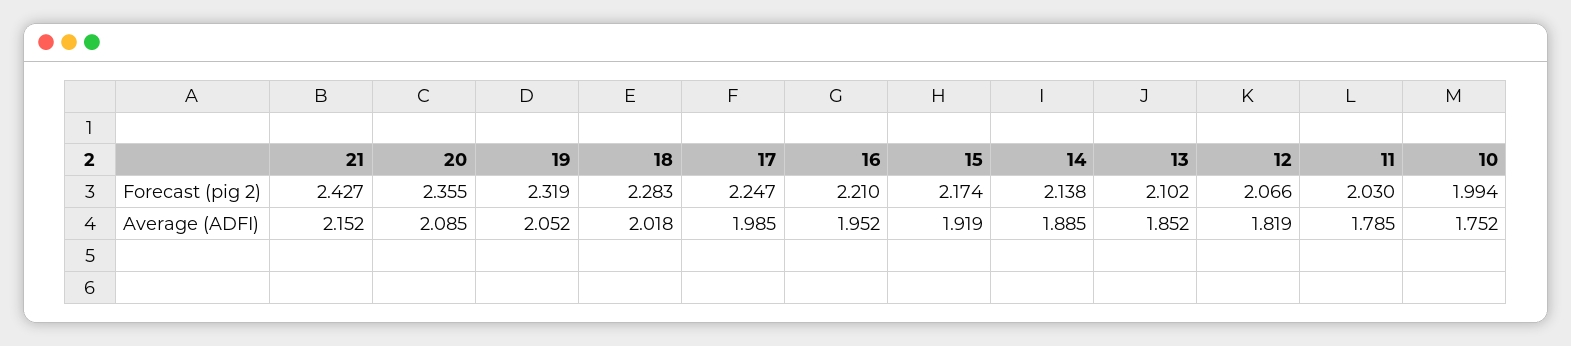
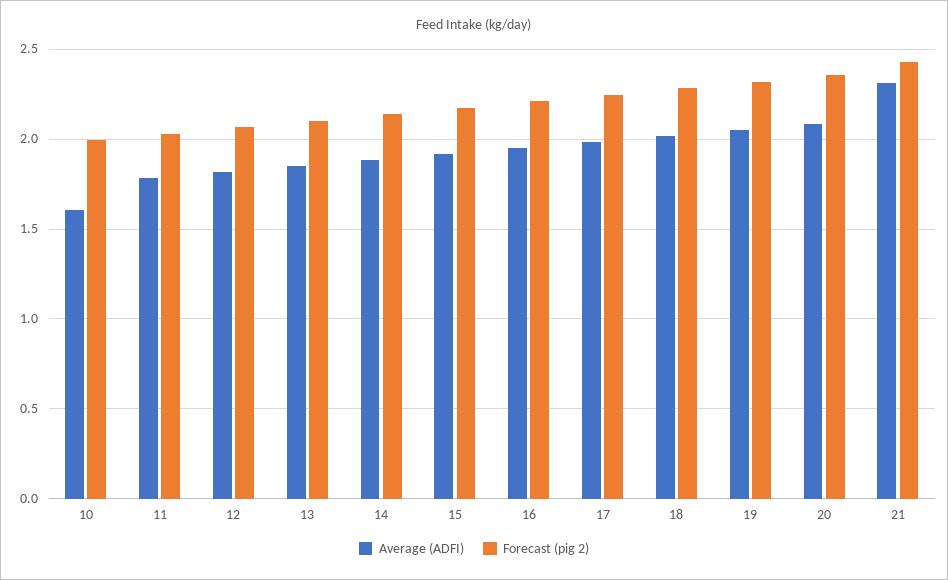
  {
    "Forecast (pig 2)": {
      "21": 2.427,
      "20": 2.355,
      "19": 2.319,
      "18": 2.283,
      "17": 2.247,
      "16": 2.21,
      "15": 2.174,
      "14": 2.138,
      "13": 2.102,
      "12": 2.066,
      "11": 2.03,
      "10": 1.994
    },
    "Average (ADFI)": {
-     "21": 2.152,
+     "21": 2.3,
      "20": 2.085,
      "19": 2.052,
      "18": 2.018,
      "17": 1.985,
      "16": 1.952,
      "15": 1.919,
      "14": 1.885,
      "13": 1.852,
      "12": 1.819,
      "11": 1.785,
-     "10": 1.752
+     "10": 1.6
    }
  }

